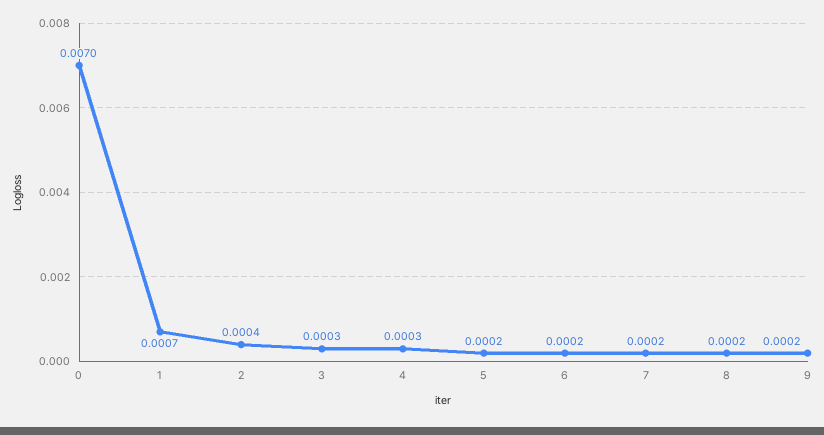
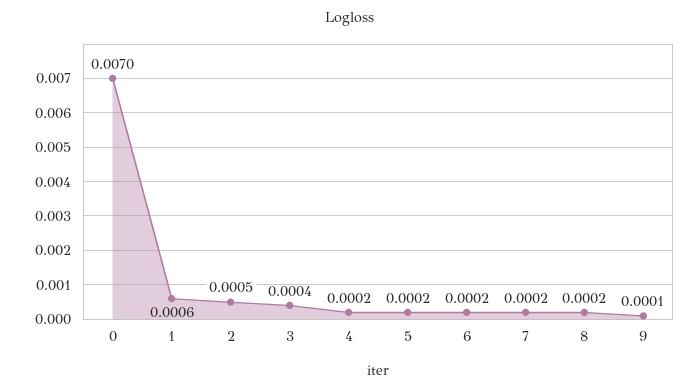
  {
    "0": 0.007,
-   "1": 0.0007,
+   "1": 0.0006,
-   "2": 0.0004,
+   "2": 0.0005,
-   "3": 0.0003,
+   "3": 0.0004,
-   "4": 0.0003,
+   "4": 0.0002,
    "5": 0.0002,
    "6": 0.0002,
    "7": 0.0002,
    "8": 0.0002,
-   "9": 0.0002
+   "9": 0.0001
  }

